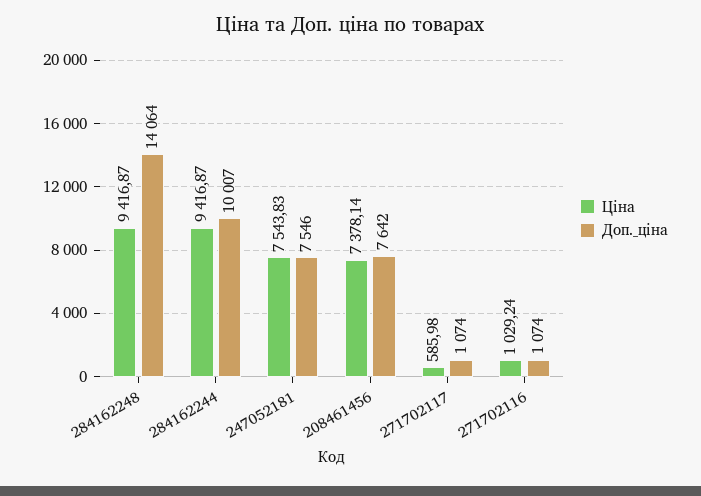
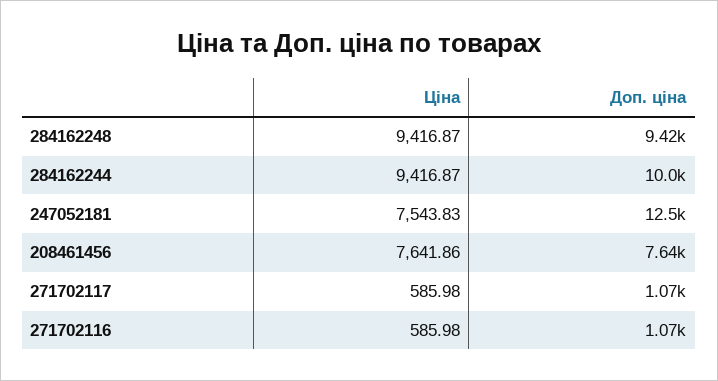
  {
    "Ціна": {
      "284162248": 9416.87,
      "284162244": 9416.87,
      "247052181": 7543.83,
-     "208461456": 7378.14,
+     "208461456": 7641.86,
      "271702117": 585.98,
-     "271702116": 1029.24
+     "271702116": 585.98
    },
    "Доп._ціна": {
-     "284162248": 14064,
+     "284162248": 9420,
      "284162244": 10007,
-     "247052181": 7546,
+     "247052181": 12500,
      "208461456": 7642,
      "271702117": 1074,
      "271702116": 1074
    }
  }

